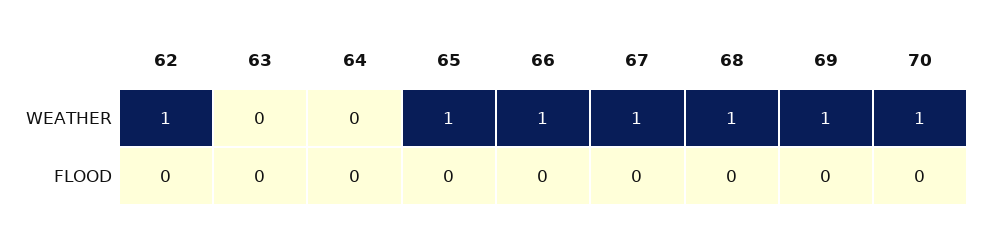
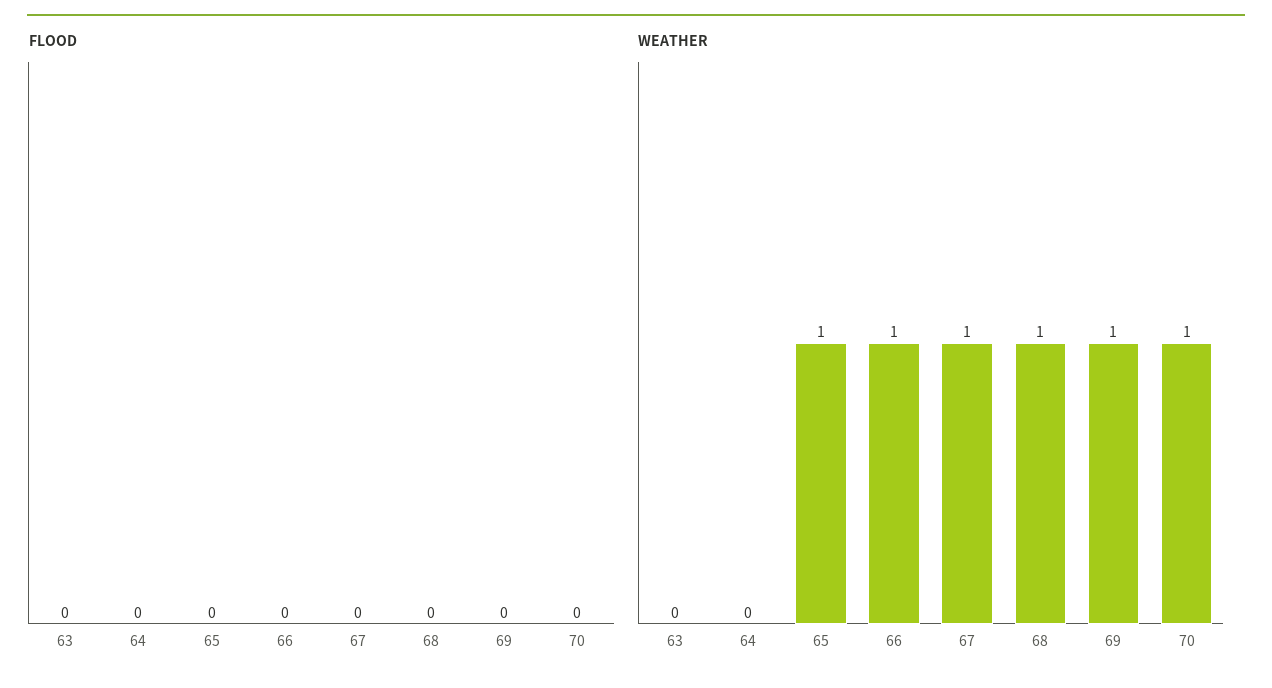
  {
    "WEATHER": {
-     "62": 1,
      "63": 0,
      "64": 0,
      "65": 1,
      "66": 1,
      "67": 1,
      "68": 1,
      "69": 1,
      "70": 1
    },
    "FLOOD": {
-     "62": 0,
      "63": 0,
      "64": 0,
      "65": 0,
      "66": 0,
      "67": 0,
      "68": 0,
      "69": 0,
      "70": 0
    }
  }

